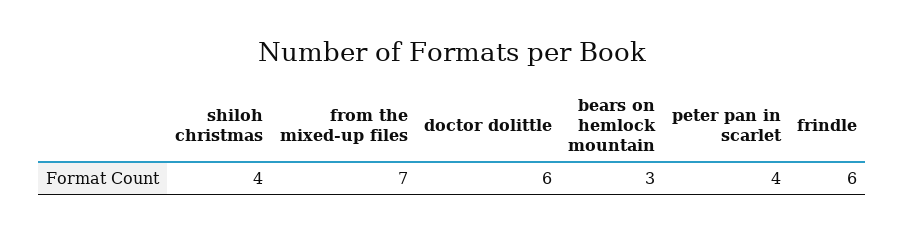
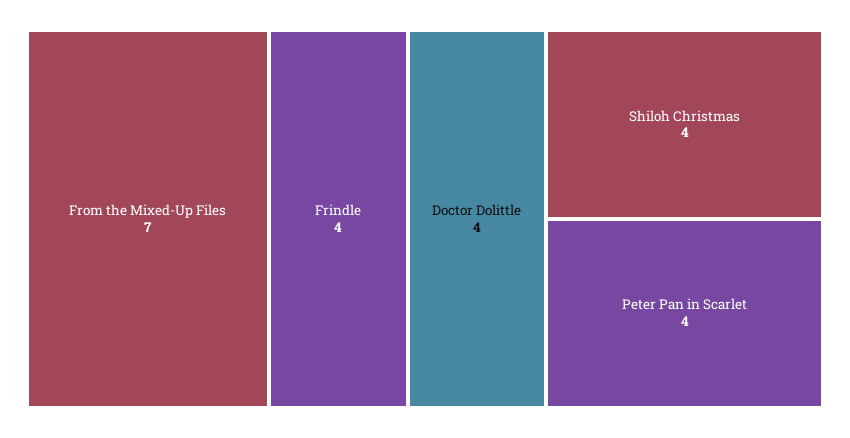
  {
    "shiloh christmas": 4,
    "from the mixed-up files": 7,
-   "doctor dolittle": 6,
+   "doctor dolittle": 4,
-   "bears on hemlock mountain": 3,
    "peter pan in scarlet": 4,
-   "frindle": 6
+   "frindle": 4
  }

